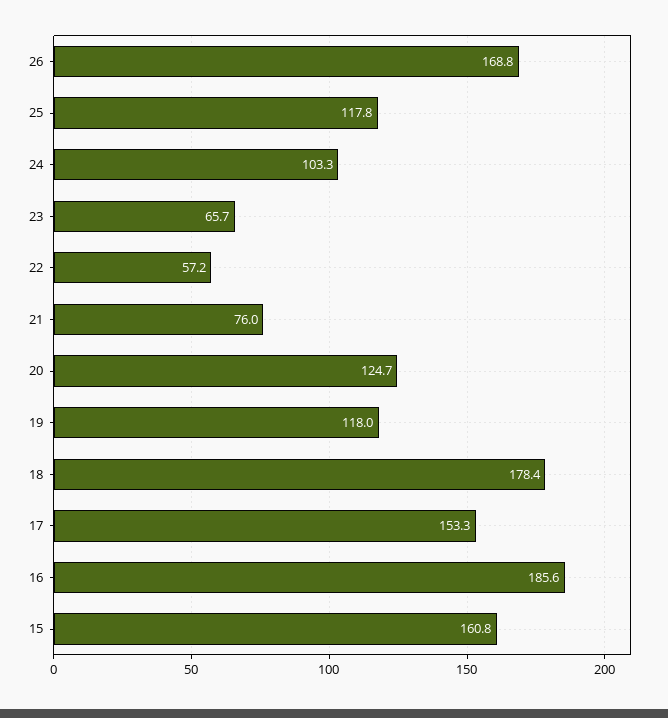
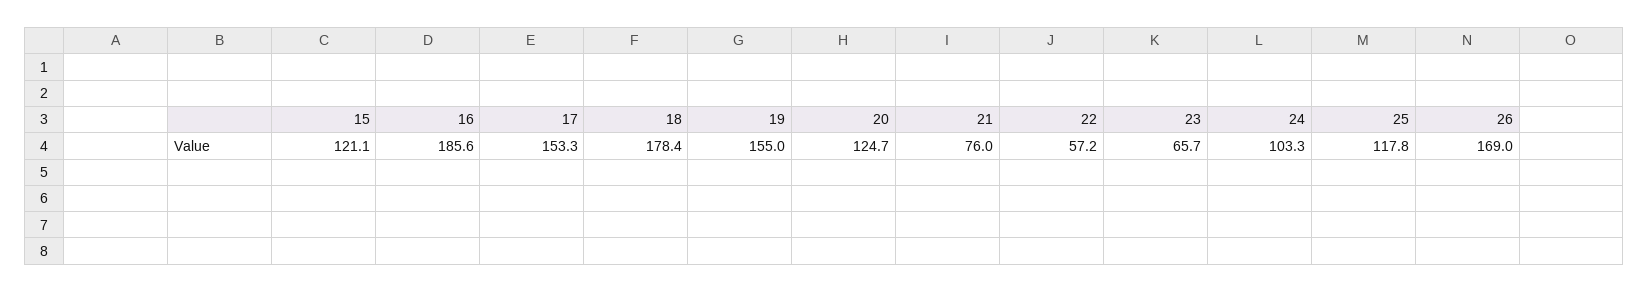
  {
-   "26": 168.8,
+   "26": 169,
    "25": 117.8,
    "24": 103.3,
    "23": 65.7,
    "22": 57.2,
    "21": 76,
    "20": 124.7,
-   "19": 118,
+   "19": 155,
    "18": 178.4,
    "17": 153.3,
    "16": 185.6,
-   "15": 160.8
+   "15": 121.1
  }

